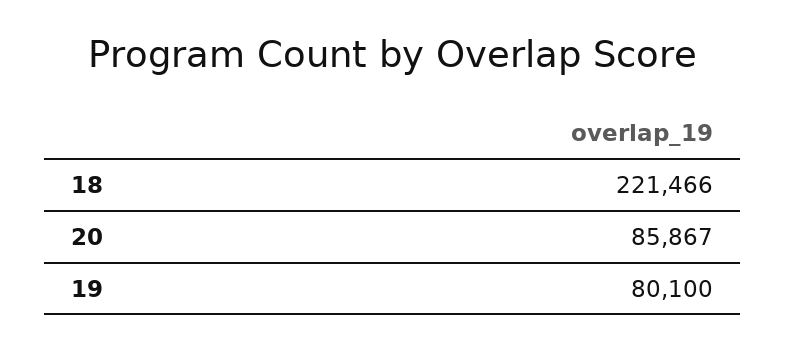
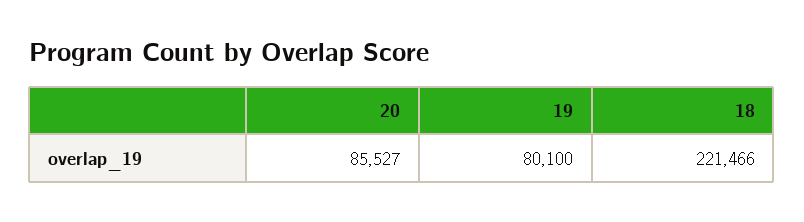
  {
    "18": 221466,
-   "20": 85867,
+   "20": 85527,
    "19": 80100
  }

